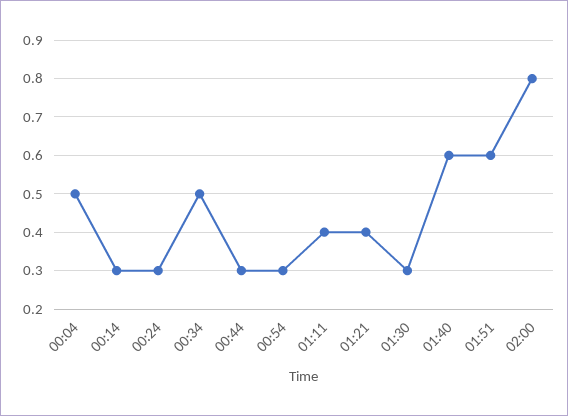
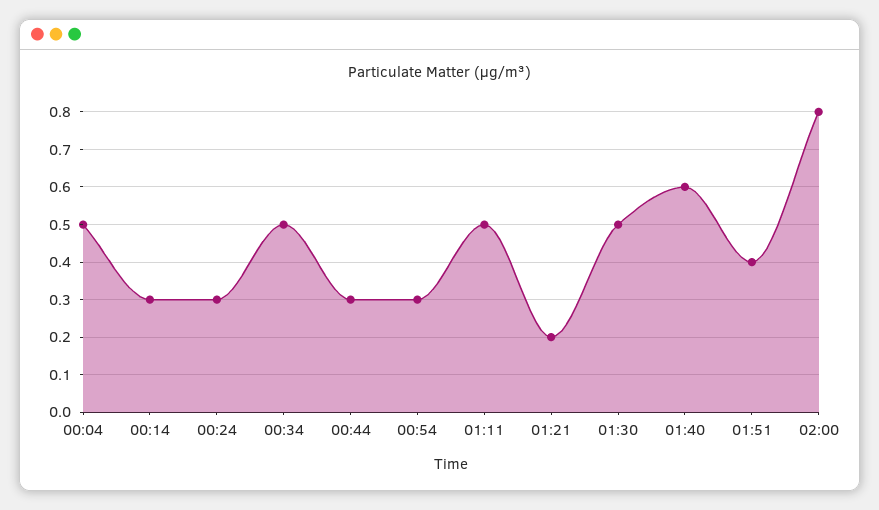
  {
    "00:04": 0.5,
    "00:14": 0.3,
    "00:24": 0.3,
    "00:34": 0.5,
    "00:44": 0.3,
    "00:54": 0.3,
-   "01:11": 0.4,
+   "01:11": 0.5,
-   "01:21": 0.4,
+   "01:21": 0.2,
-   "01:30": 0.3,
+   "01:30": 0.5,
    "01:40": 0.6,
-   "01:51": 0.6,
+   "01:51": 0.4,
    "02:00": 0.8
  }

